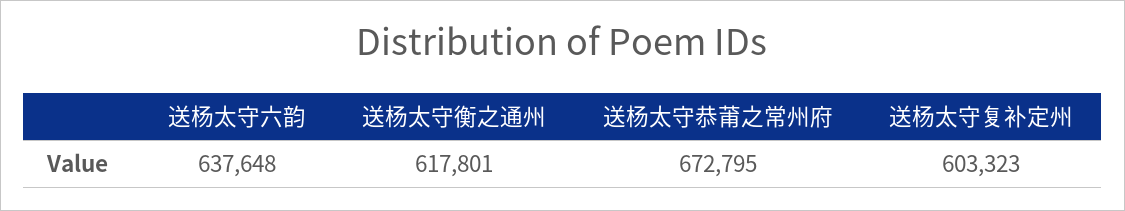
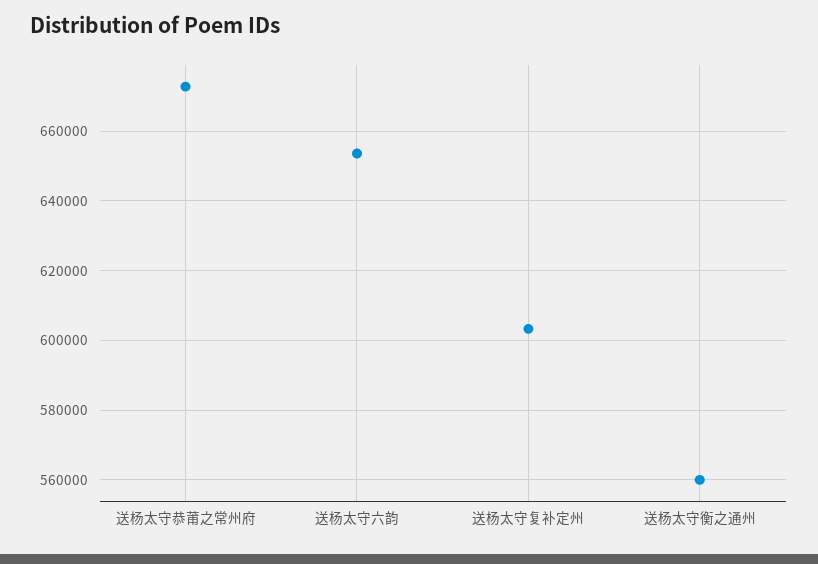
  {
-   "送杨太守六韵": 637648,
+   "送杨太守六韵": 654000,
-   "送杨太守衡之通州": 617801,
+   "送杨太守衡之通州": 560000,
    "送杨太守恭莆之常州府": 672795,
    "送杨太守复补定州": 603323
  }

